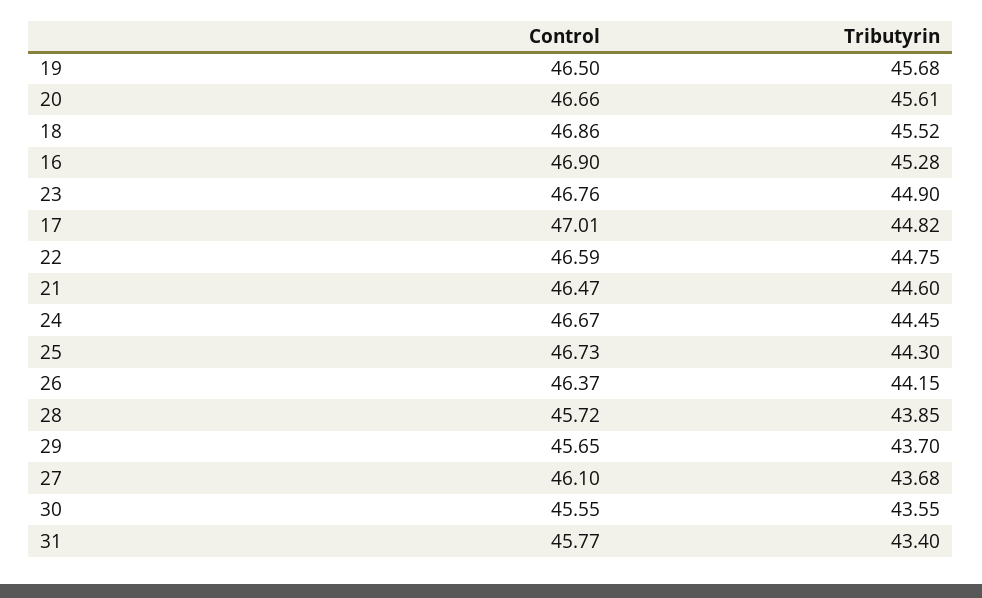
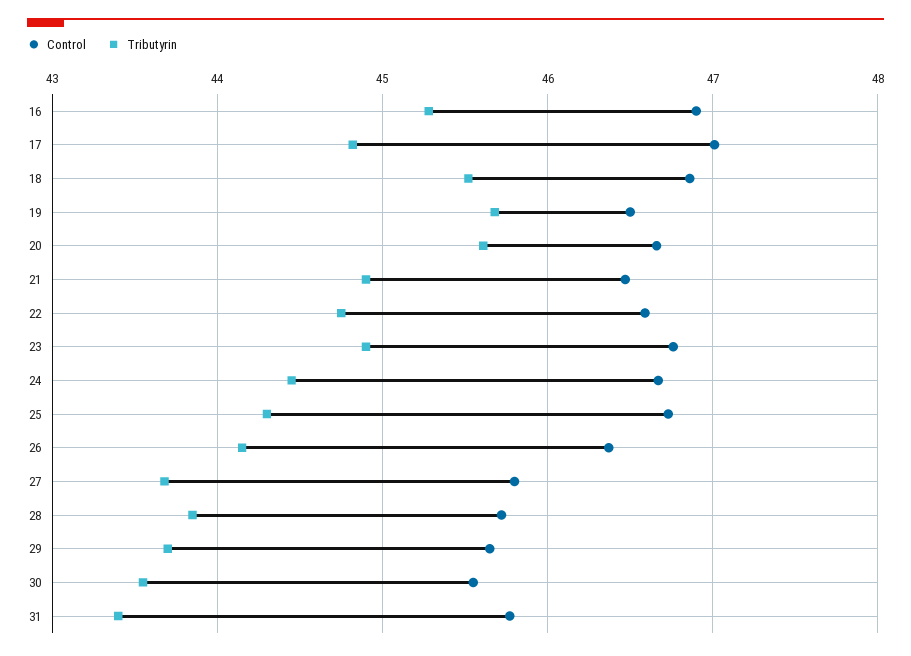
  {
    "Control": {
      "19": 46.5,
      "20": 46.66,
      "18": 46.86,
      "16": 46.9,
      "23": 46.76,
      "17": 47.01,
      "22": 46.59,
      "21": 46.47,
      "24": 46.67,
      "25": 46.73,
      "26": 46.37,
      "28": 45.72,
      "29": 45.65,
-     "27": 46.1,
+     "27": 45.8,
      "30": 45.55,
      "31": 45.77
    },
    "Tributyrin": {
      "19": 45.68,
      "20": 45.61,
      "18": 45.52,
      "16": 45.28,
      "23": 44.9,
      "17": 44.82,
      "22": 44.75,
-     "21": 44.6,
+     "21": 44.9,
      "24": 44.45,
      "25": 44.3,
      "26": 44.15,
      "28": 43.85,
      "29": 43.7,
      "27": 43.68,
      "30": 43.55,
      "31": 43.4
    }
  }

